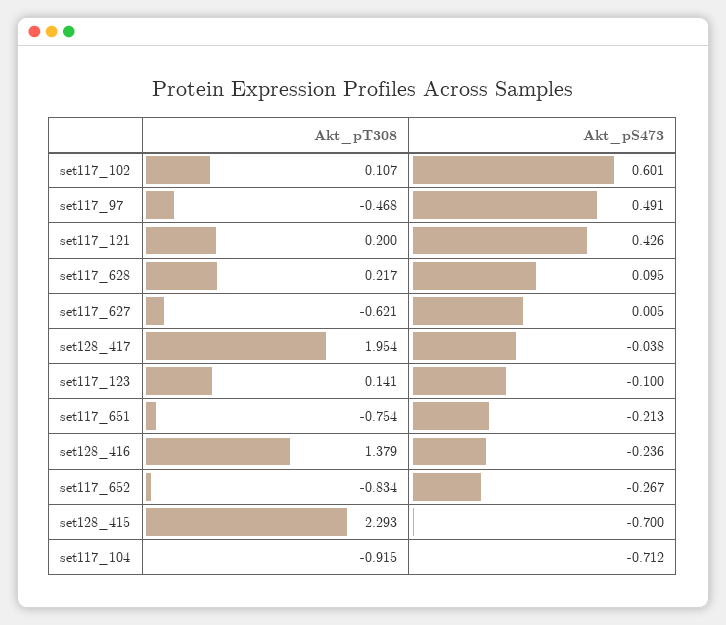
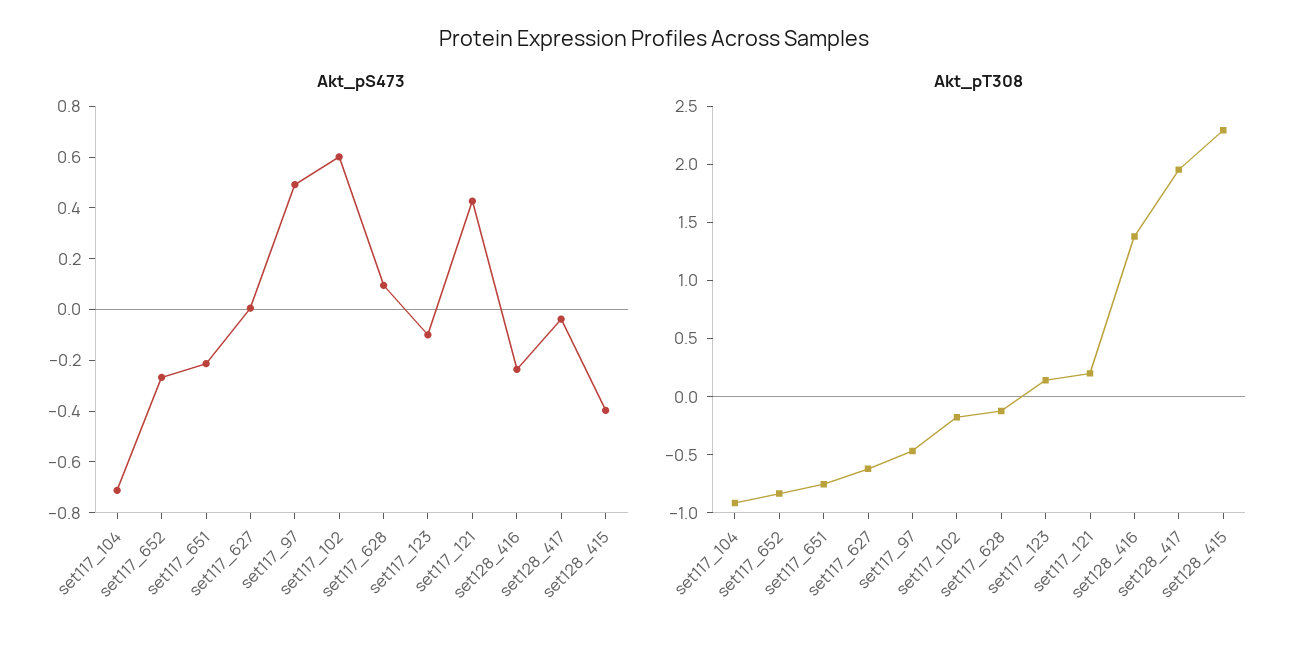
  {
    "Akt_pT308": {
-     "set117_102": 0.107,
+     "set117_102": -0.2,
      "set117_97": -0.468,
      "set117_121": 0.2,
-     "set117_628": 0.217,
+     "set117_628": -0.1,
      "set117_627": -0.621,
      "set128_417": 1.954,
      "set117_123": 0.141,
      "set117_651": -0.754,
      "set128_416": 1.379,
      "set117_652": -0.834,
      "set128_415": 2.293,
      "set117_104": -0.915
    },
    "Akt_pS473": {
      "set117_102": 0.601,
      "set117_97": 0.491,
      "set117_121": 0.426,
      "set117_628": 0.095,
      "set117_627": 0.005,
      "set128_417": -0.038,
      "set117_123": -0.1,
      "set117_651": -0.213,
      "set128_416": -0.236,
      "set117_652": -0.267,
-     "set128_415": -0.7,
+     "set128_415": -0.4,
      "set117_104": -0.712
    }
  }

